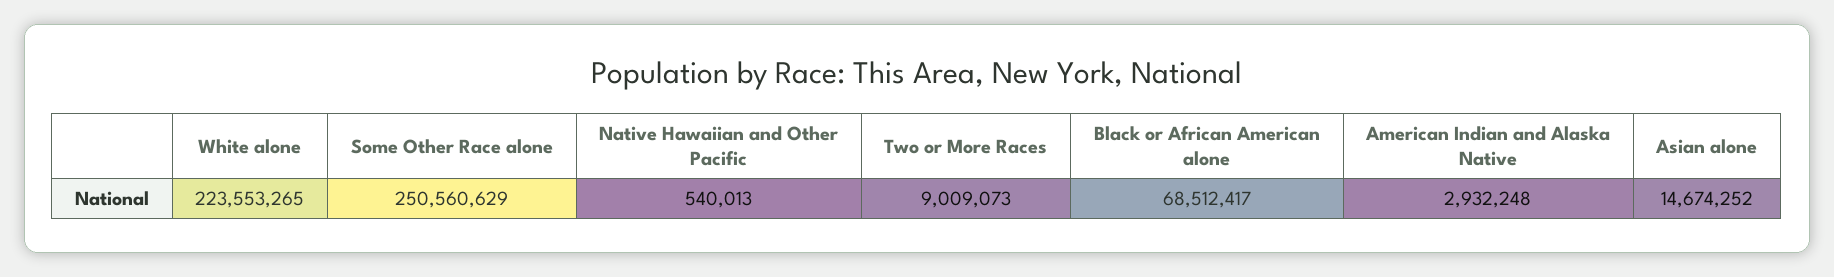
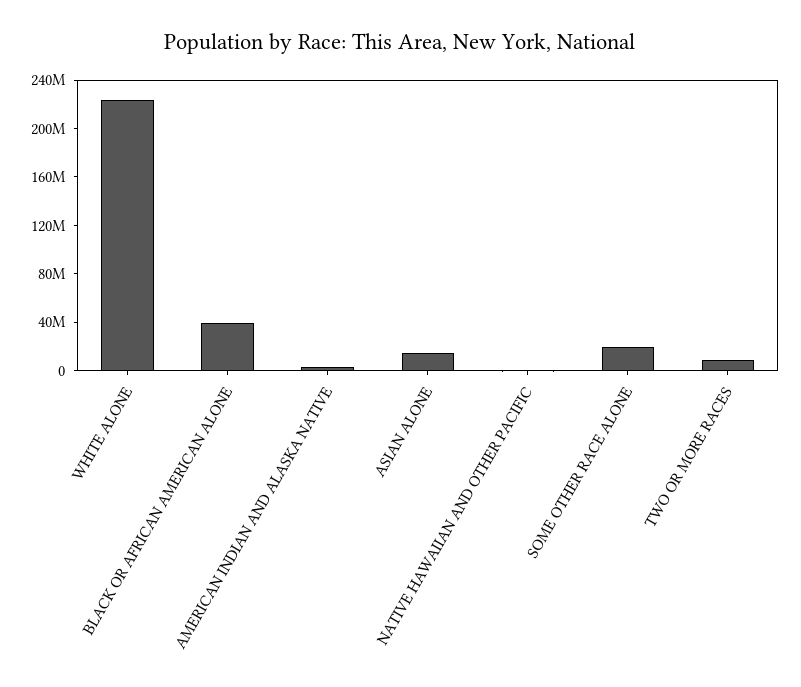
  {
    "White alone": 223553265,
-   "Some Other Race alone": 250560629,
+   "Some Other Race alone": 20000000,
    "Native Hawaiian and Other Pacific": 540013,
    "Two or More Races": 9009073,
-   "Black or African American alone": 68512417,
+   "Black or African American alone": 40000000,
    "American Indian and Alaska Native": 2932248,
    "Asian alone": 14674252
  }

